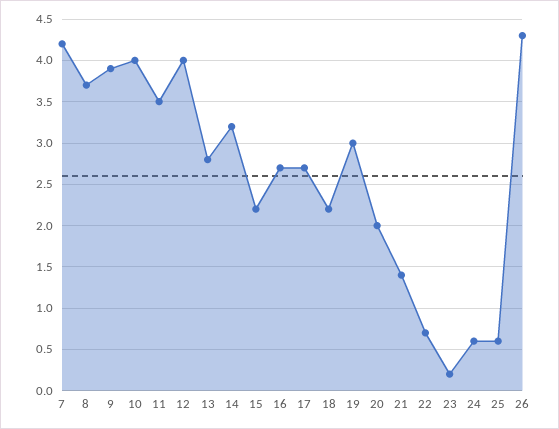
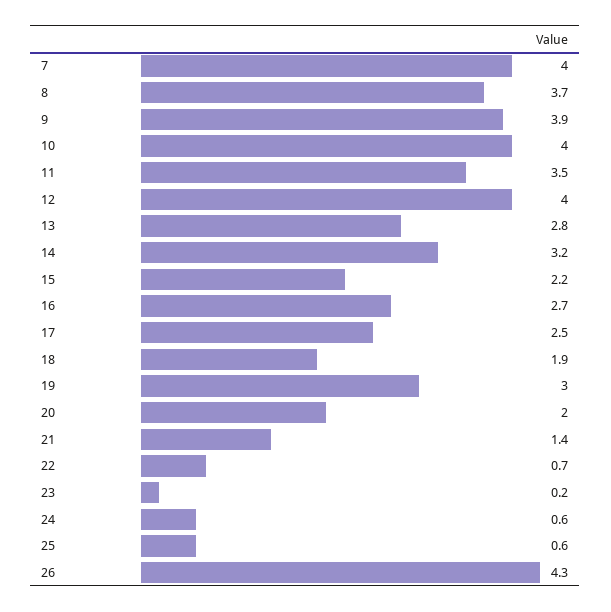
  {
-   "7": 4.2,
+   "7": 4,
    "8": 3.7,
    "9": 3.9,
    "10": 4,
    "11": 3.5,
    "12": 4,
    "13": 2.8,
    "14": 3.2,
    "15": 2.2,
    "16": 2.7,
-   "17": 2.7,
+   "17": 2.5,
-   "18": 2.2,
+   "18": 1.9,
    "19": 3,
    "20": 2,
    "21": 1.4,
    "22": 0.7,
    "23": 0.2,
    "24": 0.6,
    "25": 0.6,
    "26": 4.3
  }

